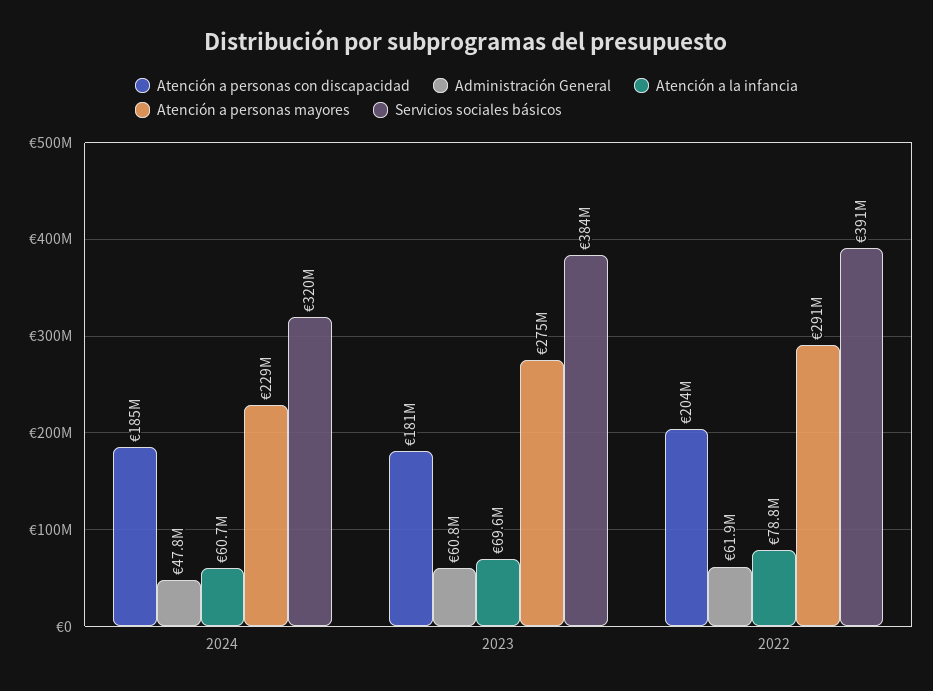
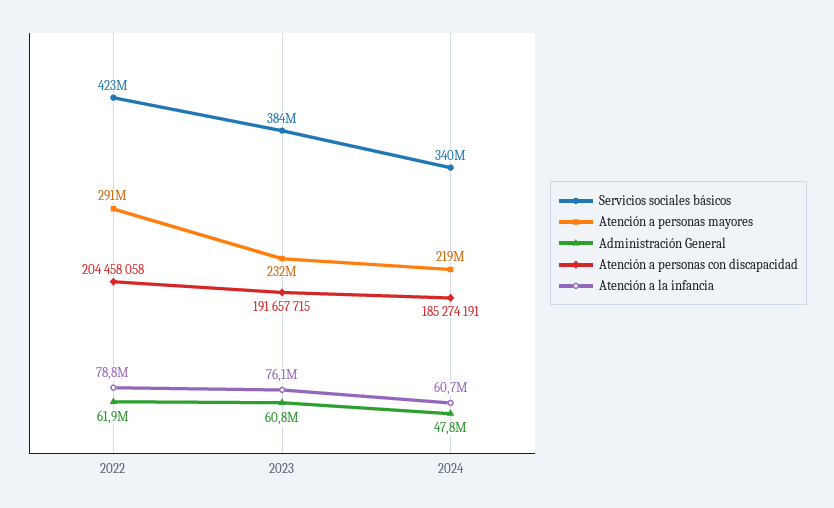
  {
    "Atención a personas con discapacidad": {
      "2024": 185274191,
-     "2023": 181000000,
+     "2023": 191657715,
      "2022": 204458058
    },
    "Administración General": {
      "2024": 47800000,
      "2023": 60800000,
      "2022": 61900000
    },
    "Atención a la infancia": {
      "2024": 60700000,
-     "2023": 69600000,
+     "2023": 76100000,
      "2022": 78800000
    },
    "Atención a personas mayores": {
-     "2024": 229000000,
+     "2024": 219000000,
-     "2023": 275000000,
+     "2023": 232000000,
      "2022": 291000000
    },
    "Servicios sociales básicos": {
-     "2024": 320000000,
+     "2024": 340000000,
      "2023": 384000000,
-     "2022": 391000000
+     "2022": 423000000
    }
  }

